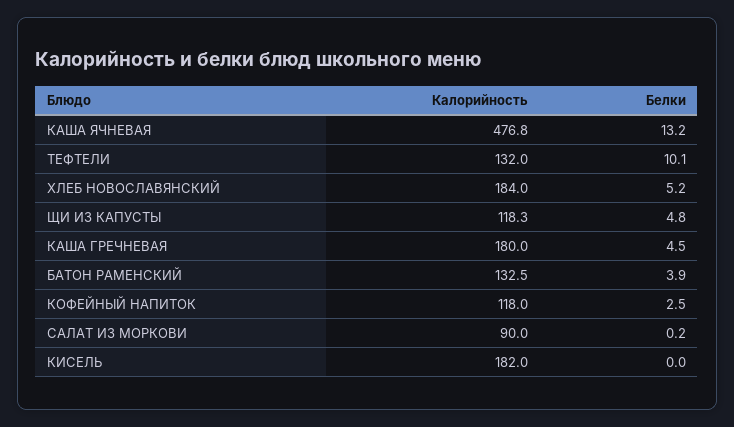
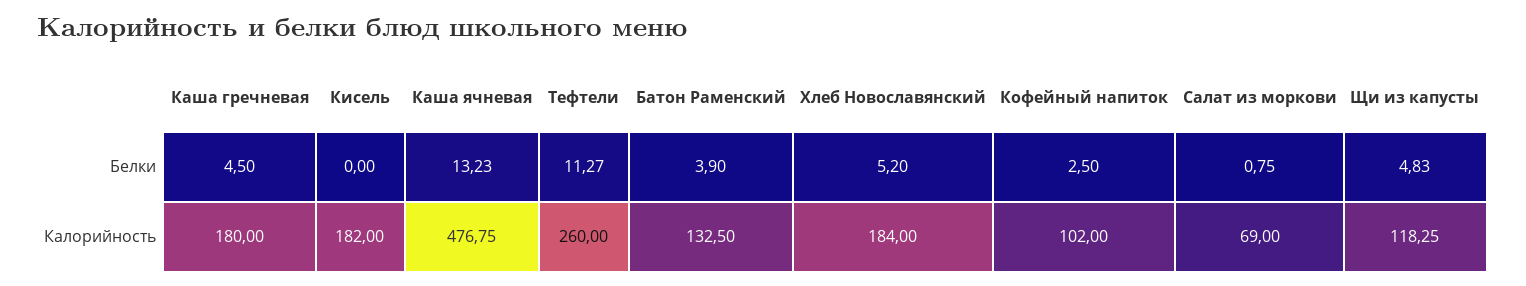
  {
    "Калорийность": {
      "КАША ЯЧНЕВАЯ": 476.75,
-     "ТЕФТЕЛИ": 132,
+     "ТЕФТЕЛИ": 260,
      "ХЛЕБ НОВОСЛАВЯНСКИЙ": 184,
      "ЩИ ИЗ КАПУСТЫ": 118.25,
      "КАША ГРЕЧНЕВАЯ": 180,
      "БАТОН РАМЕНСКИЙ": 132.5,
-     "КОФЕЙНЫЙ НАПИТОК": 118,
+     "КОФЕЙНЫЙ НАПИТОК": 102,
-     "САЛАТ ИЗ МОРКОВИ": 90,
+     "САЛАТ ИЗ МОРКОВИ": 69,
      "КИСЕЛЬ": 182
    },
    "Белки": {
      "КАША ЯЧНЕВАЯ": 13.23,
-     "ТЕФТЕЛИ": 10.1,
+     "ТЕФТЕЛИ": 11.27,
      "ХЛЕБ НОВОСЛАВЯНСКИЙ": 5.2,
      "ЩИ ИЗ КАПУСТЫ": 4.83,
      "КАША ГРЕЧНЕВАЯ": 4.5,
      "БАТОН РАМЕНСКИЙ": 3.9,
      "КОФЕЙНЫЙ НАПИТОК": 2.5,
-     "САЛАТ ИЗ МОРКОВИ": 0.2,
+     "САЛАТ ИЗ МОРКОВИ": 0.75,
      "КИСЕЛЬ": 0
    }
  }

